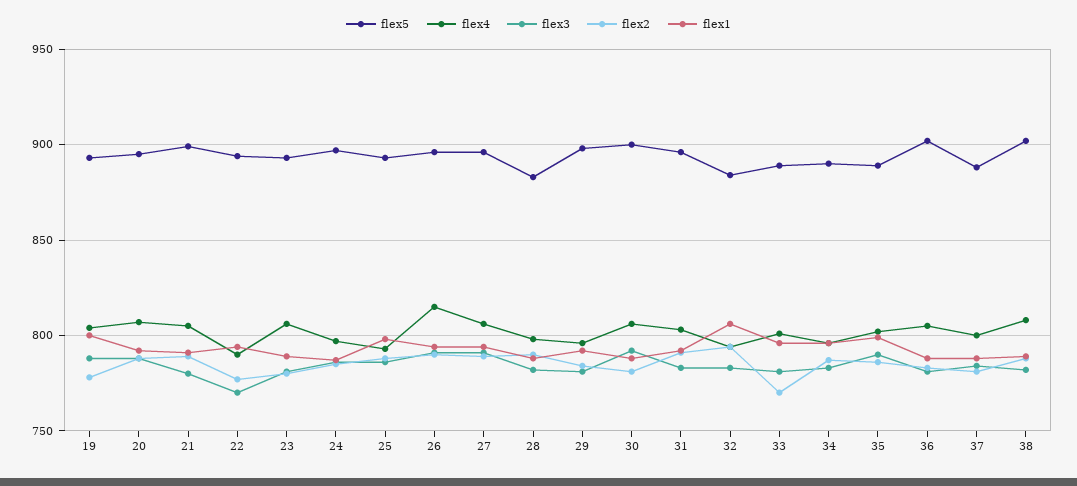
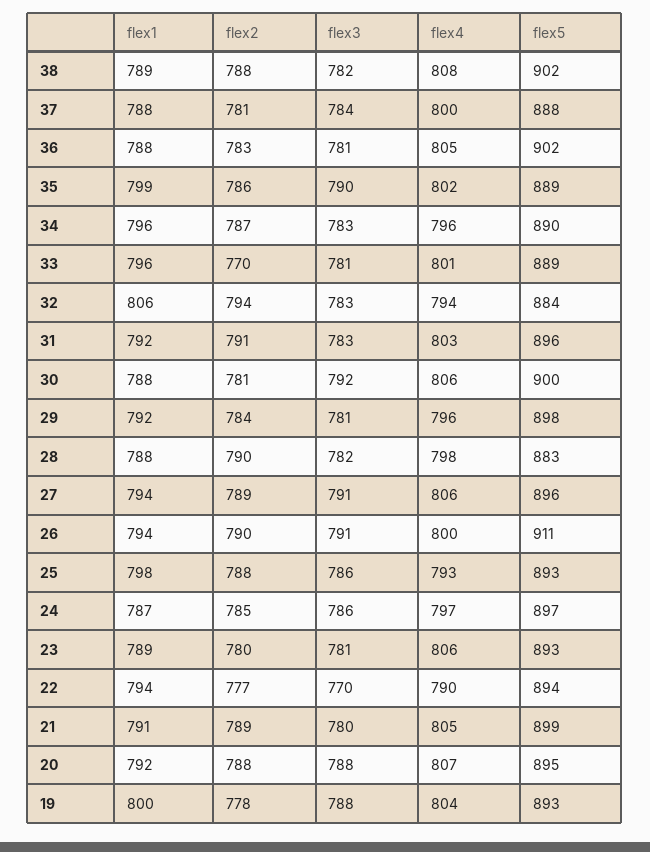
  {
    "flex5": {
      "19": 893,
      "20": 895,
      "21": 899,
      "22": 894,
      "23": 893,
      "24": 897,
      "25": 893,
-     "26": 895,
+     "26": 911,
      "27": 896,
      "28": 883,
      "29": 898,
      "30": 900,
      "31": 896,
      "32": 884,
      "33": 889,
      "34": 890,
      "35": 889,
      "36": 902,
      "37": 888,
      "38": 902
    },
    "flex4": {
      "19": 804,
      "20": 807,
      "21": 805,
      "22": 790,
      "23": 806,
      "24": 797,
      "25": 793,
-     "26": 815,
+     "26": 800,
      "27": 806,
      "28": 798,
      "29": 796,
      "30": 806,
      "31": 803,
      "32": 794,
      "33": 801,
      "34": 796,
      "35": 802,
      "36": 805,
      "37": 800,
      "38": 808
    },
    "flex3": {
      "19": 788,
      "20": 788,
      "21": 780,
      "22": 770,
      "23": 781,
      "24": 786,
      "25": 786,
      "26": 791,
      "27": 791,
      "28": 782,
      "29": 781,
      "30": 792,
      "31": 783,
      "32": 783,
      "33": 781,
      "34": 783,
      "35": 790,
      "36": 781,
      "37": 784,
      "38": 782
    },
    "flex2": {
      "19": 778,
      "20": 788,
      "21": 789,
      "22": 777,
      "23": 780,
      "24": 785,
      "25": 788,
      "26": 790,
      "27": 789,
      "28": 790,
      "29": 784,
      "30": 781,
      "31": 791,
      "32": 794,
      "33": 770,
      "34": 787,
      "35": 786,
      "36": 783,
      "37": 781,
      "38": 788
    },
    "flex1": {
      "19": 800,
      "20": 792,
      "21": 791,
      "22": 794,
      "23": 789,
      "24": 787,
      "25": 798,
      "26": 794,
      "27": 794,
      "28": 788,
      "29": 792,
      "30": 788,
      "31": 792,
      "32": 806,
      "33": 796,
      "34": 796,
      "35": 799,
      "36": 788,
      "37": 788,
      "38": 789
    }
  }

